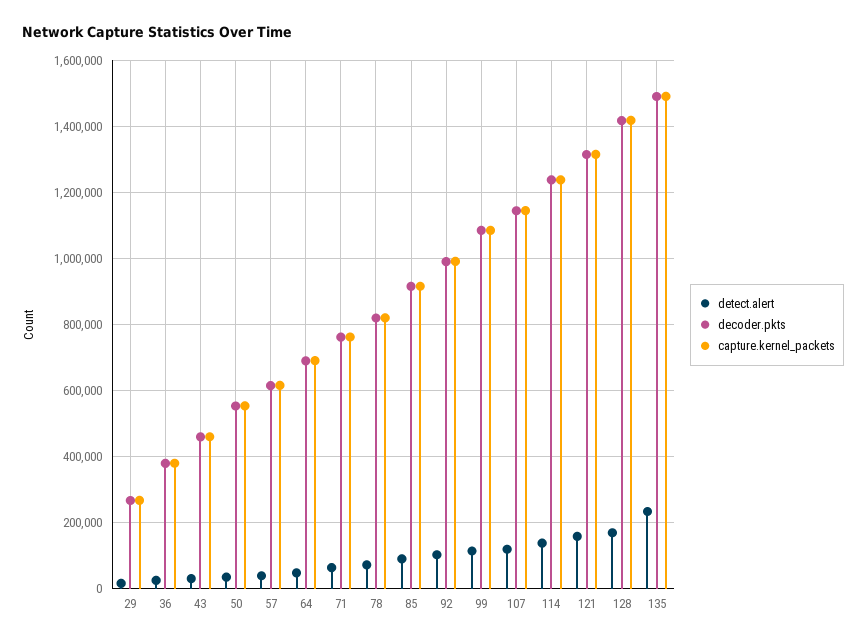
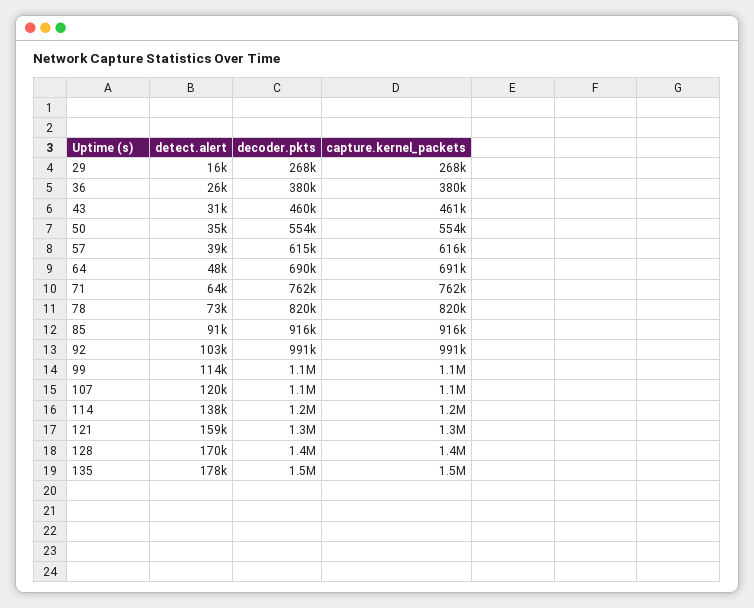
  {
    "detect.alert": {
      "29": 16000,
      "36": 26000,
      "43": 31000,
      "50": 35000,
      "57": 39000,
      "64": 48000,
      "71": 64000,
      "78": 73000,
      "85": 91000,
      "92": 103000,
      "99": 114000,
      "107": 120000,
      "114": 138000,
      "121": 159000,
      "128": 170000,
-     "135": 240000
+     "135": 178000
    },
    "decoder.pkts": {
      "29": 268000,
      "36": 380000,
      "43": 460000,
      "50": 554000,
      "57": 615000,
      "64": 690000,
      "71": 762000,
      "78": 820000,
      "85": 916000,
      "92": 991000,
      "99": 1100000,
      "107": 1100000,
      "114": 1200000,
      "121": 1300000,
      "128": 1400000,
      "135": 1500000
    },
    "capture.kernel_packets": {
      "29": 268000,
      "36": 380000,
      "43": 461000,
      "50": 554000,
      "57": 616000,
      "64": 691000,
      "71": 762000,
      "78": 820000,
      "85": 916000,
      "92": 991000,
      "99": 1100000,
      "107": 1100000,
      "114": 1200000,
      "121": 1300000,
      "128": 1400000,
      "135": 1500000
    }
  }

